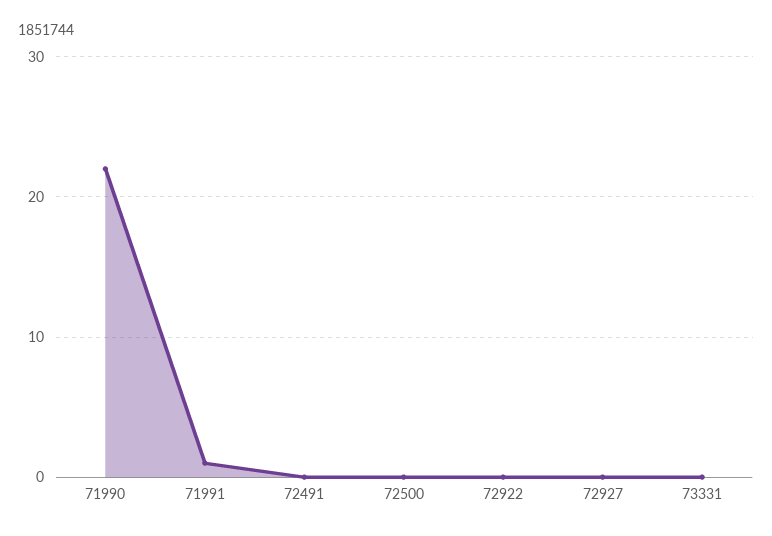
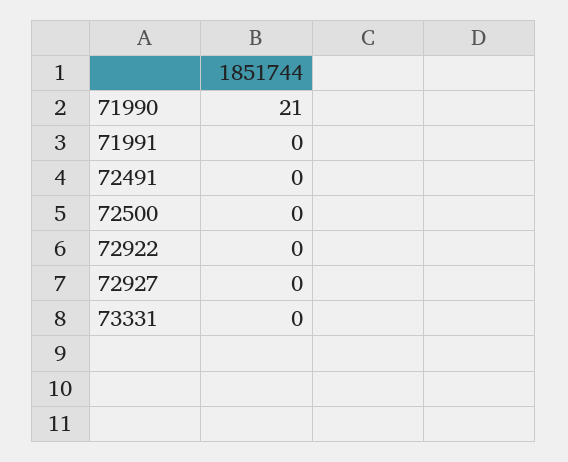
  {
-   "71990": 22,
+   "71990": 21,
-   "71991": 1,
+   "71991": 0,
    "72491": 0,
    "72500": 0,
    "72922": 0,
    "72927": 0,
    "73331": 0
  }

